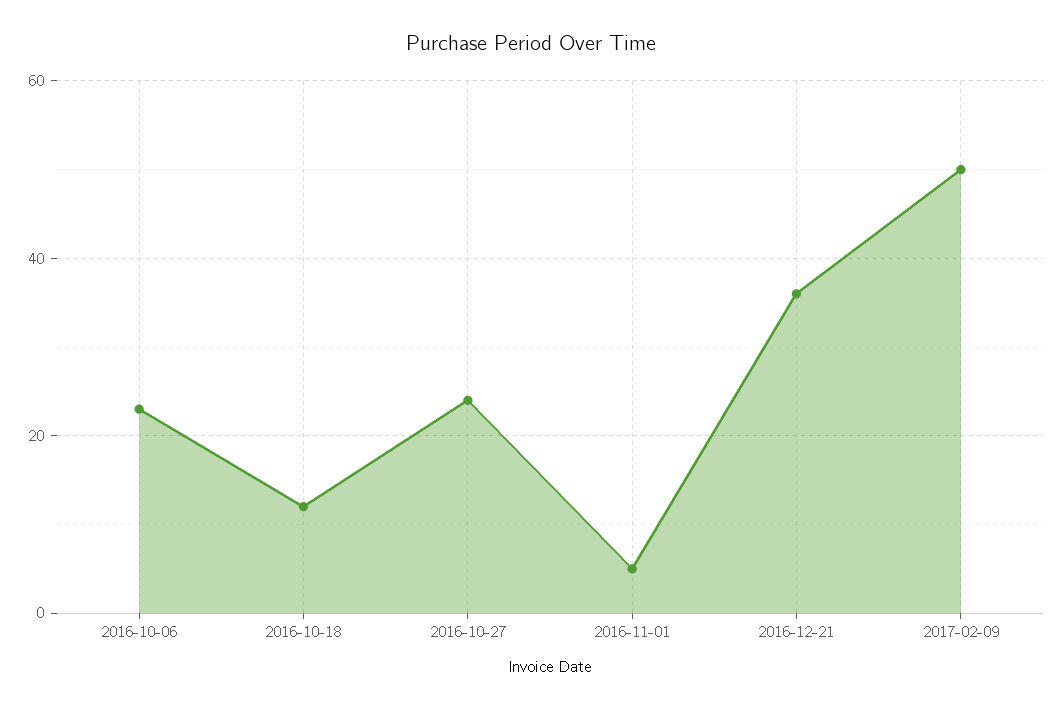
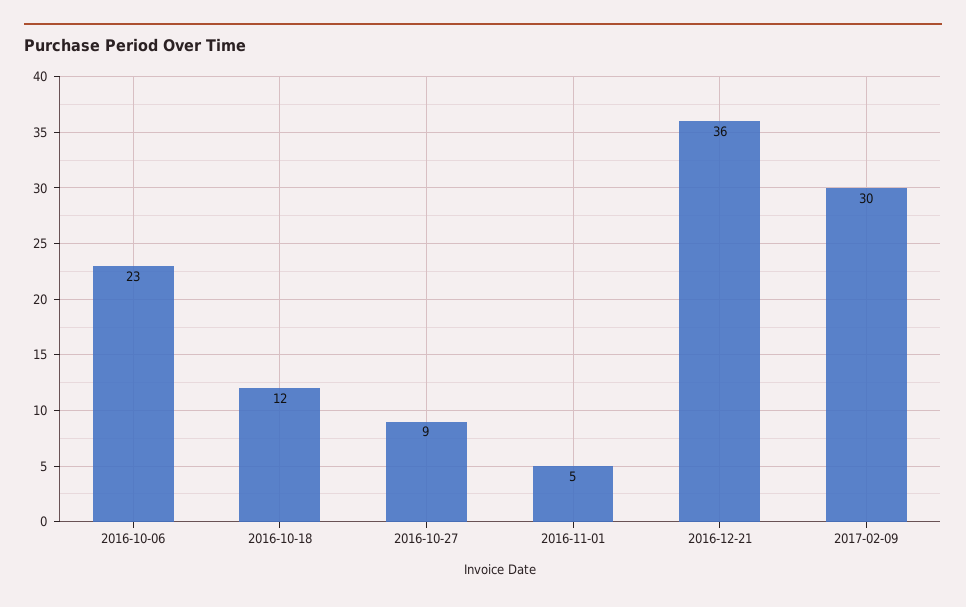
  {
    "2016-10-06": 23,
    "2016-10-18": 12,
-   "2016-10-27": 25,
+   "2016-10-27": 9,
    "2016-11-01": 5,
    "2016-12-21": 36,
-   "2017-02-09": 50
+   "2017-02-09": 30
  }

